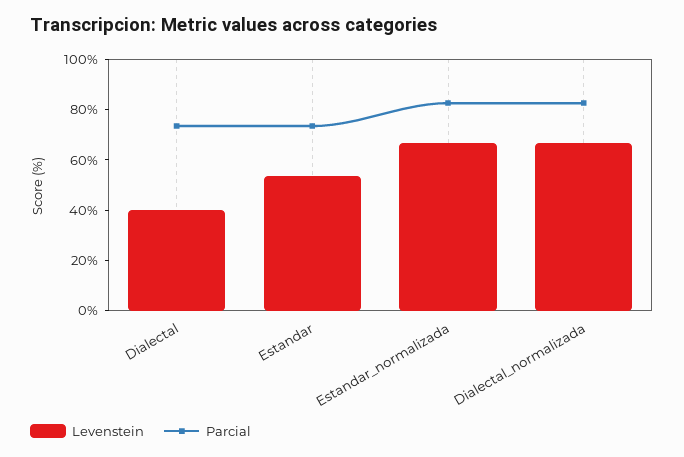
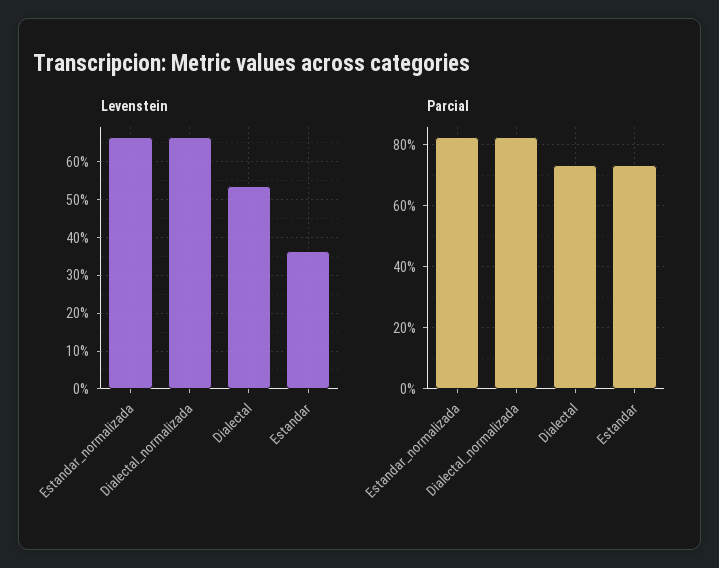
  {
    "Levenstein": {
-     "Dialectal": 40,
+     "Dialectal": 54,
-     "Estandar": 55,
+     "Estandar": 36,
      "Estandar_normalizada": 66,
      "Dialectal_normalizada": 66
    },
    "Parcial": {
      "Dialectal": 74,
      "Estandar": 74,
      "Estandar_normalizada": 82,
      "Dialectal_normalizada": 82
    }
  }

